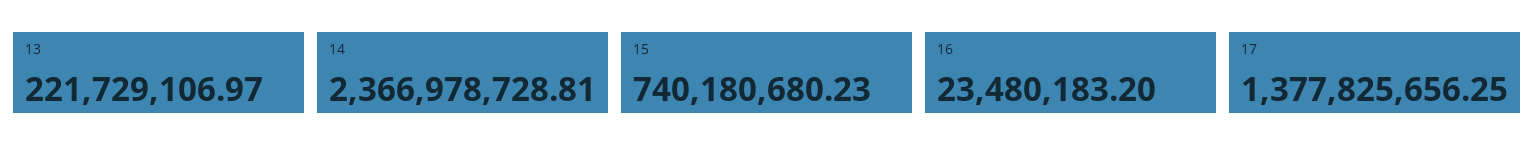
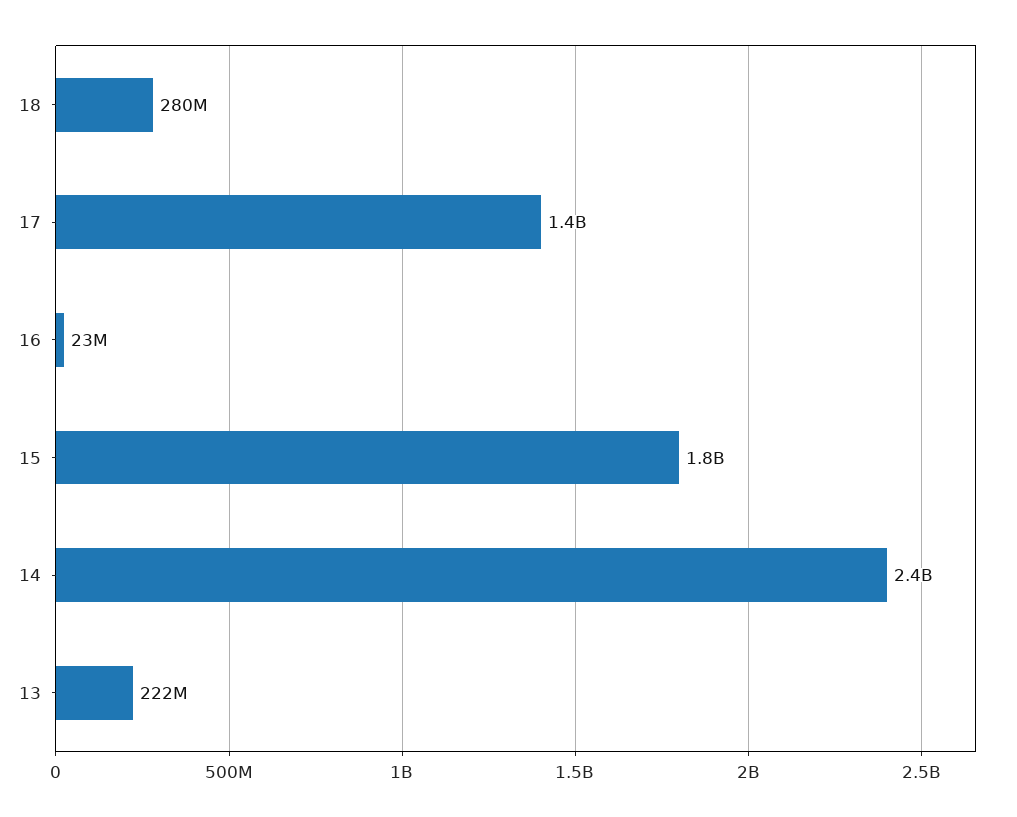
  {
    "13": 221729106.97,
    "14": 2366978728.81,
-   "15": 740180680.23,
+   "15": 1800000000,
    "16": 23480183.2,
-   "17": 1377825656.25
+   "17": 1377825656.25,
+   "18": 280000000
  }

